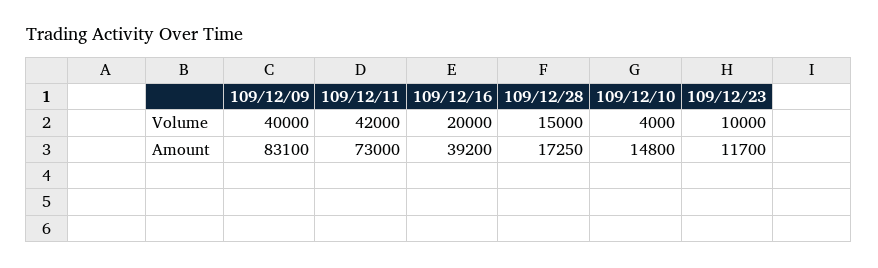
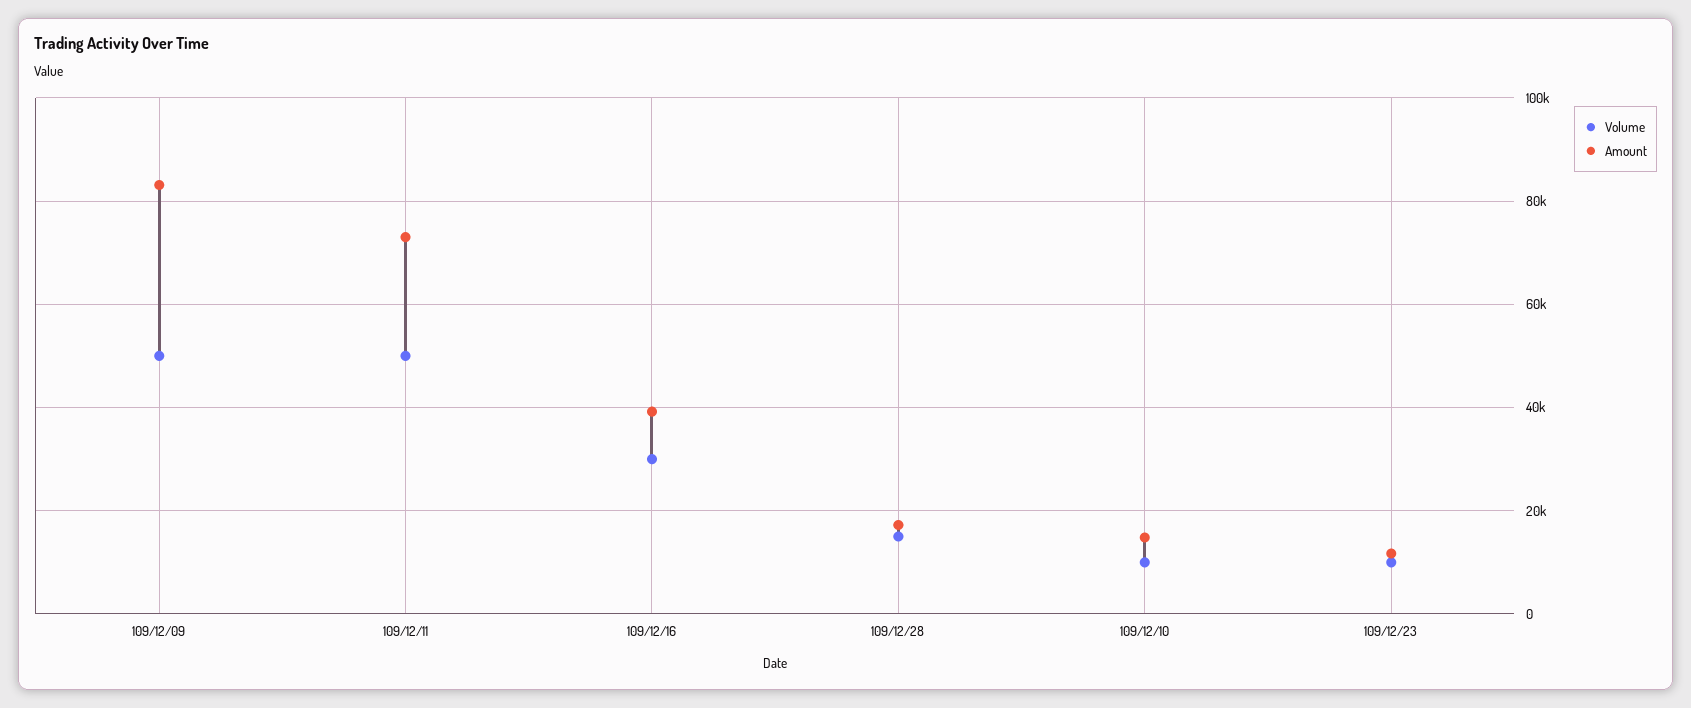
  {
    "Volume": {
-     "109/12/09": 40000,
+     "109/12/09": 50000,
-     "109/12/11": 42000,
+     "109/12/11": 50000,
-     "109/12/16": 20000,
+     "109/12/16": 30000,
      "109/12/28": 15000,
-     "109/12/10": 4000,
+     "109/12/10": 10000,
      "109/12/23": 10000
    },
    "Amount": {
      "109/12/09": 83100,
      "109/12/11": 73000,
      "109/12/16": 39200,
      "109/12/28": 17250,
      "109/12/10": 14800,
      "109/12/23": 11700
    }
  }

